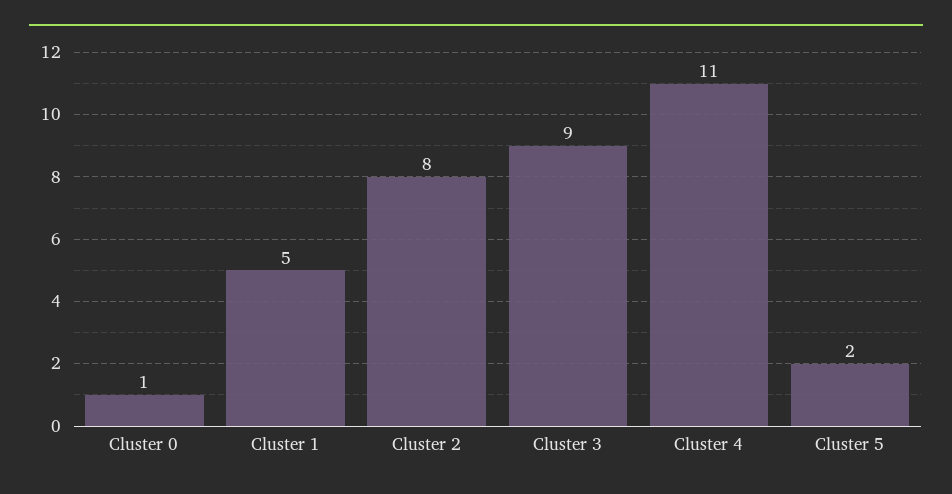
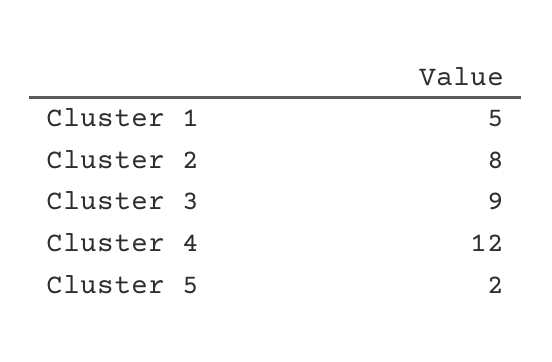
  {
-   "Cluster 0": 1,
    "Cluster 1": 5,
    "Cluster 2": 8,
    "Cluster 3": 9,
-   "Cluster 4": 11,
+   "Cluster 4": 12,
    "Cluster 5": 2
  }

